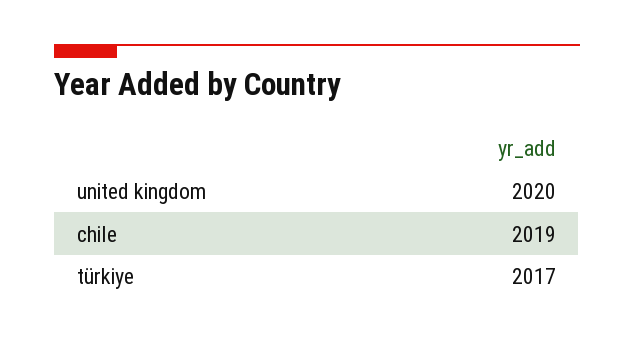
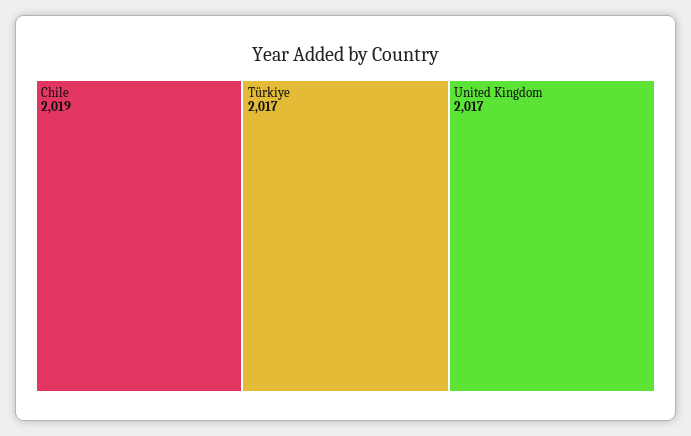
  {
-   "united kingdom": 2020,
+   "united kingdom": 2017,
    "chile": 2019,
    "türkiye": 2017
  }

